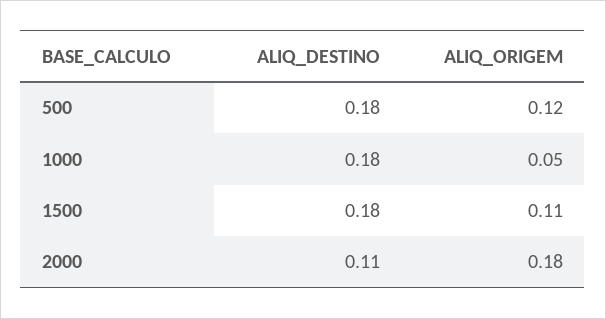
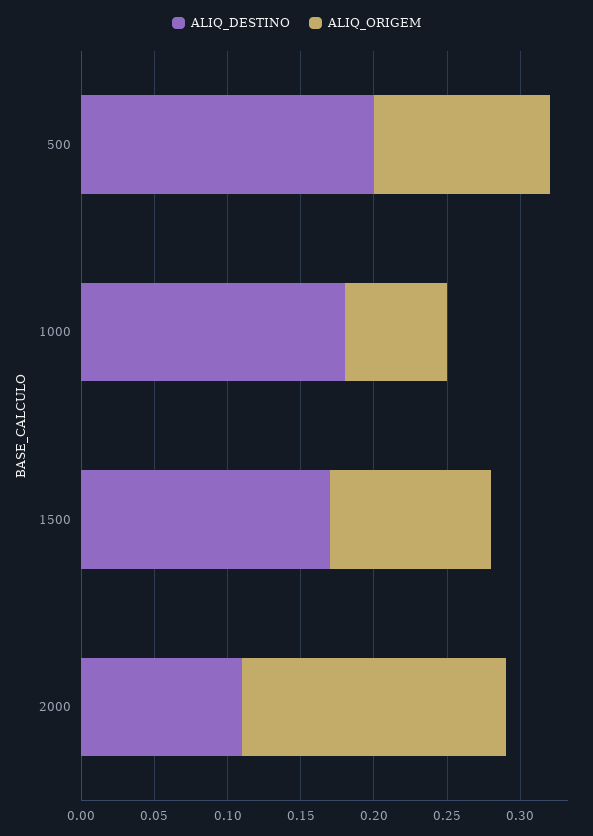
  {
    "ALIQ_DESTINO": {
-     "500": 0.18,
+     "500": 0.2,
      "1000": 0.18,
-     "1500": 0.18,
+     "1500": 0.17,
      "2000": 0.11
    },
    "ALIQ_ORIGEM": {
      "500": 0.12,
-     "1000": 0.05,
+     "1000": 0.07,
      "1500": 0.11,
      "2000": 0.18
    }
  }

